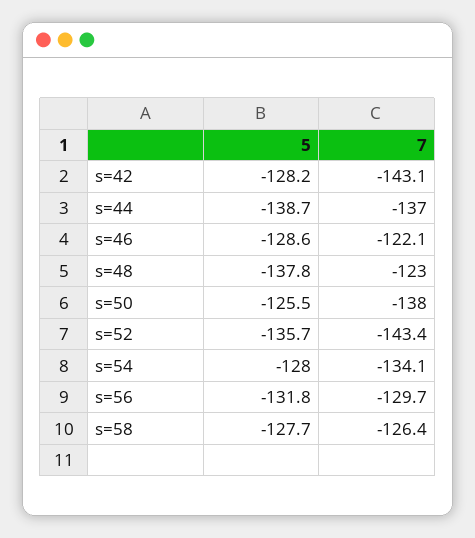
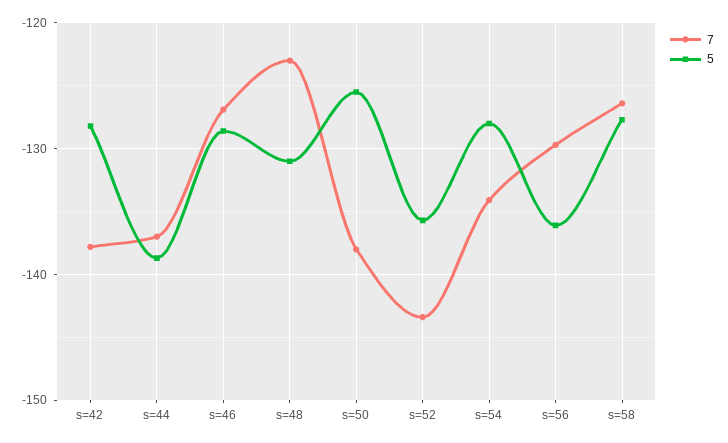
  {
    "5": {
      "s=42": -128.2,
      "s=44": -138.7,
      "s=46": -128.6,
-     "s=48": -137.8,
+     "s=48": -131,
      "s=50": -125.5,
      "s=52": -135.7,
      "s=54": -128,
-     "s=56": -131.8,
+     "s=56": -136,
      "s=58": -127.7
    },
    "7": {
-     "s=42": -143.1,
+     "s=42": -138,
      "s=44": -137,
-     "s=46": -122.1,
+     "s=46": -127,
      "s=48": -123,
      "s=50": -138,
      "s=52": -143.4,
      "s=54": -134.1,
      "s=56": -129.7,
      "s=58": -126.4
    }
  }

